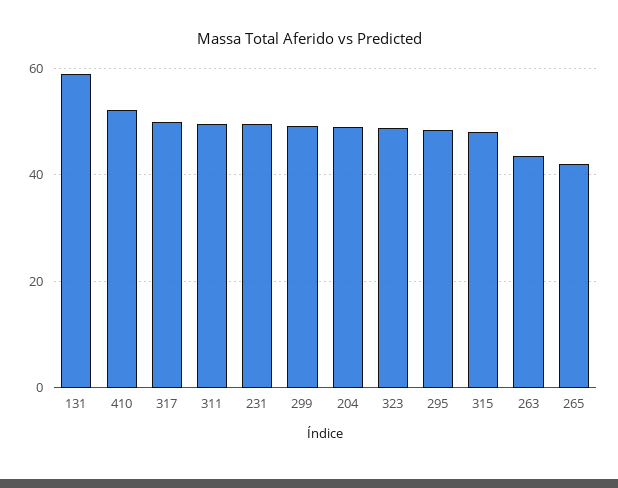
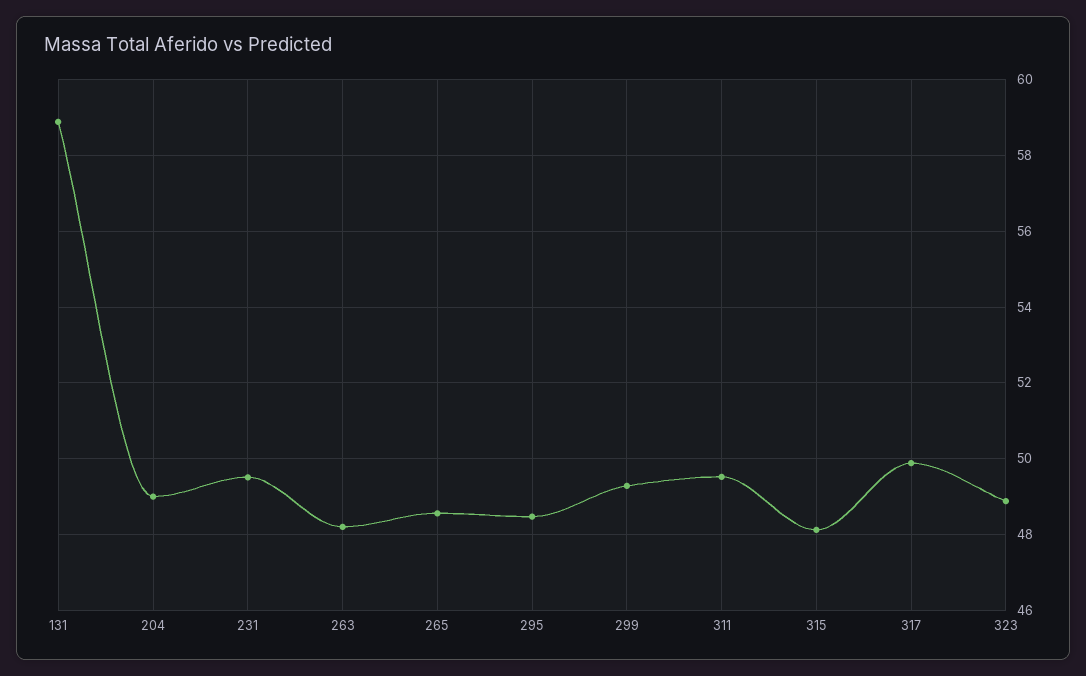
  {
    "131": 58.8,
-   "410": 52,
    "317": 49.8,
    "311": 49.6,
    "231": 49.6,
    "299": 49.2,
    "204": 49,
    "323": 48.8,
    "295": 48.4,
    "315": 48.2,
-   "263": 44,
+   "263": 48.2,
-   "265": 42
+   "265": 48.6
  }

